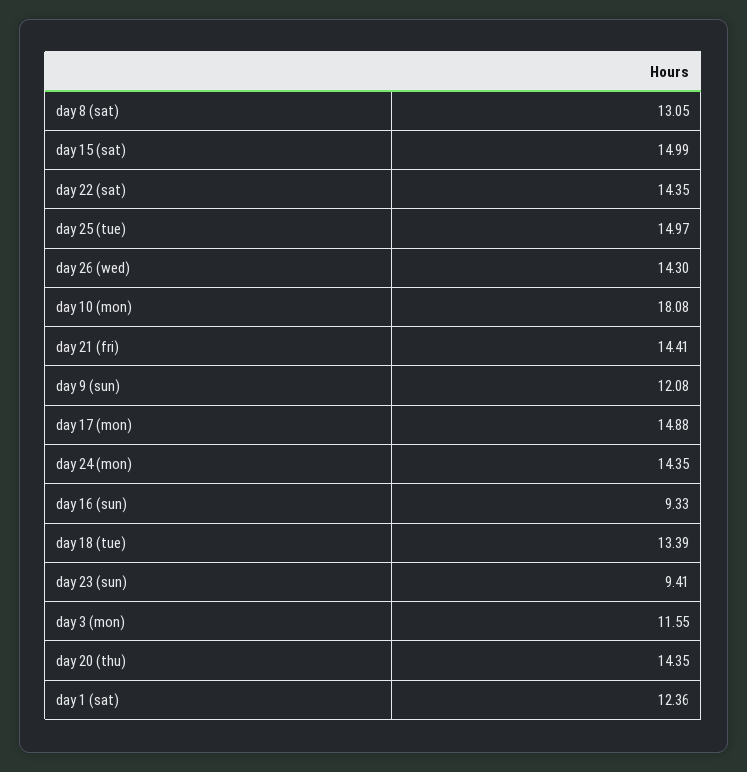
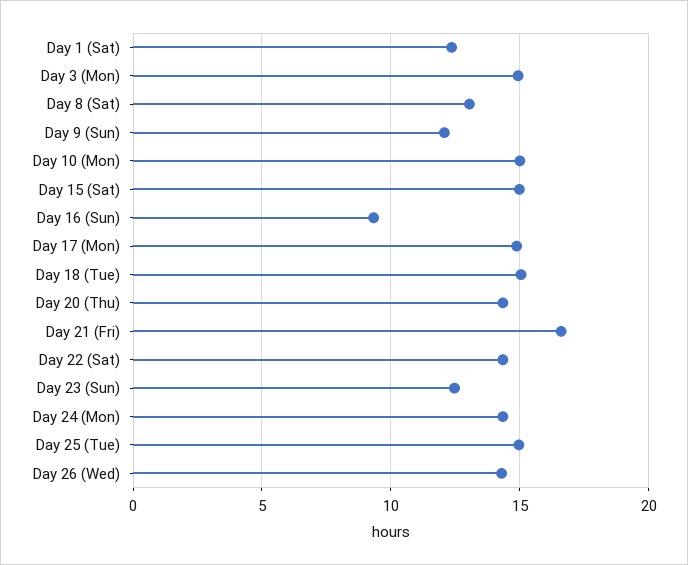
  {
    "day 8 (sat)": 13.05,
    "day 15 (sat)": 14.99,
    "day 22 (sat)": 14.35,
    "day 25 (tue)": 14.97,
    "day 26 (wed)": 14.3,
-   "day 10 (mon)": 18.08,
+   "day 10 (mon)": 15,
-   "day 21 (fri)": 14.41,
+   "day 21 (fri)": 16.5,
    "day 9 (sun)": 12.08,
    "day 17 (mon)": 14.88,
    "day 24 (mon)": 14.35,
    "day 16 (sun)": 9.33,
-   "day 18 (tue)": 13.39,
+   "day 18 (tue)": 15,
-   "day 23 (sun)": 9.41,
+   "day 23 (sun)": 12.5,
-   "day 3 (mon)": 11.55,
+   "day 3 (mon)": 15,
    "day 20 (thu)": 14.35,
    "day 1 (sat)": 12.36
  }

